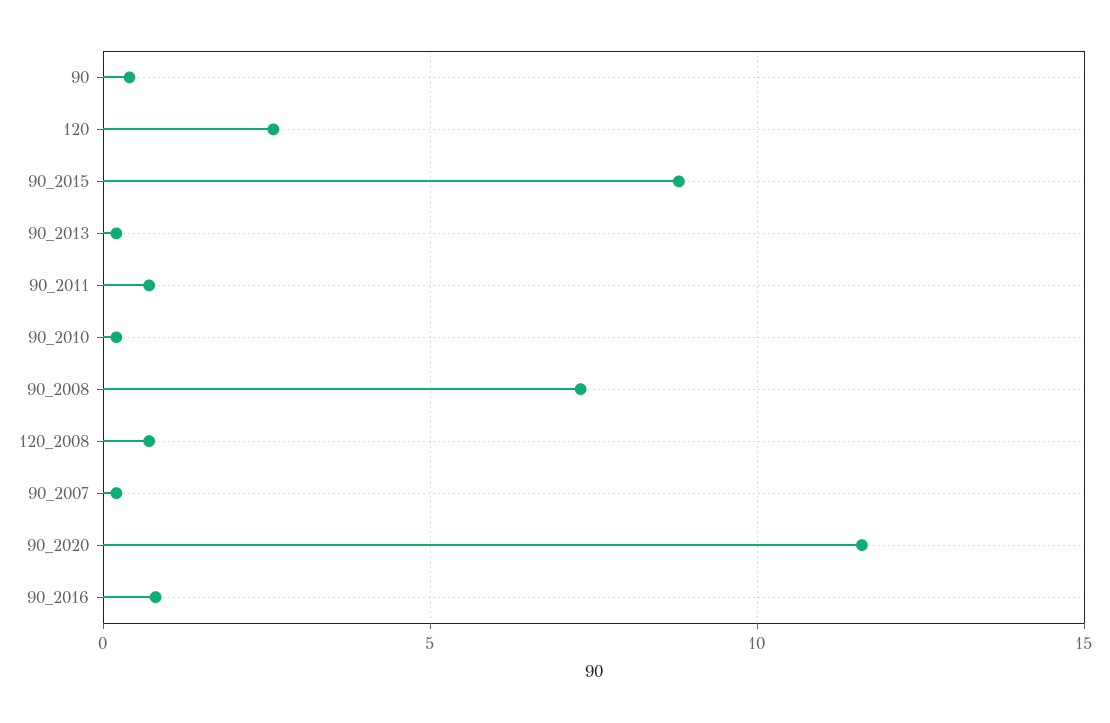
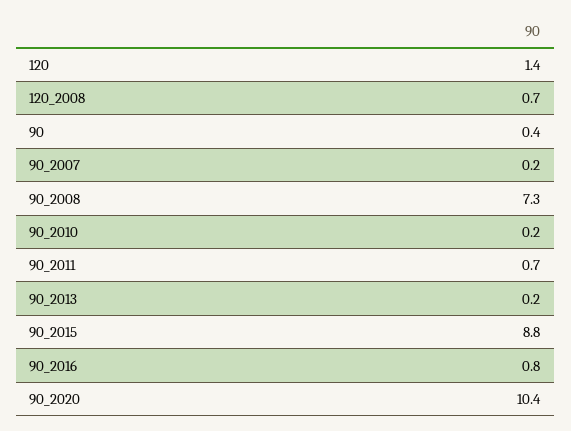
  {
    "90": 0.4,
-   "120": 2.5,
+   "120": 1.4,
    "90_2015": 8.8,
    "90_2013": 0.2,
    "90_2011": 0.7,
    "90_2010": 0.2,
    "90_2008": 7.3,
    "120_2008": 0.7,
    "90_2007": 0.2,
-   "90_2020": 11.5,
+   "90_2020": 10.4,
    "90_2016": 0.8
  }

